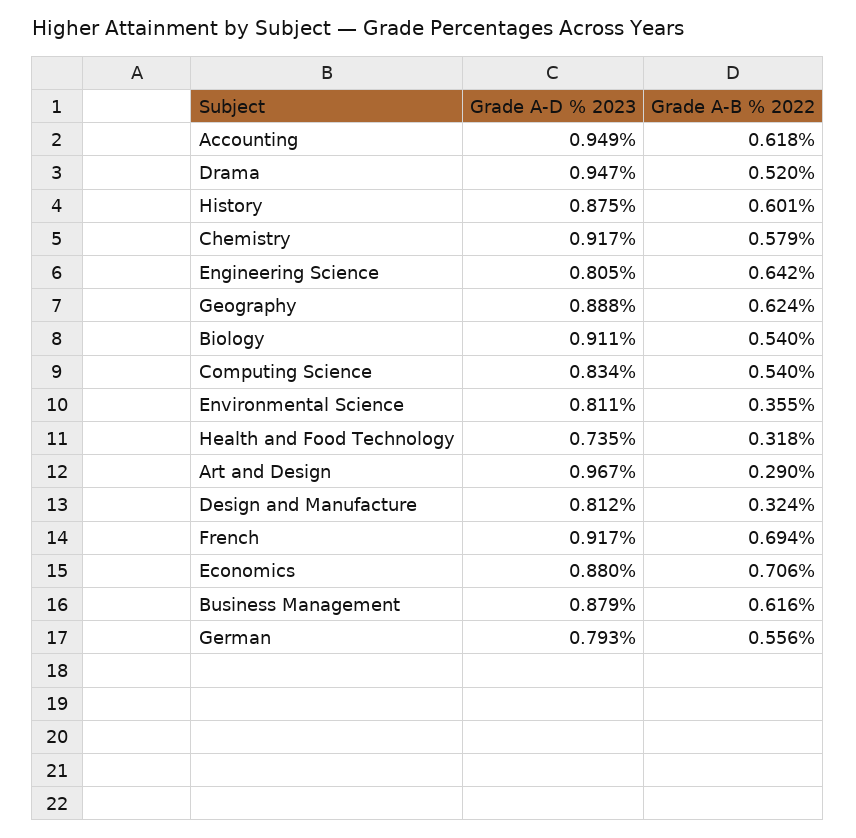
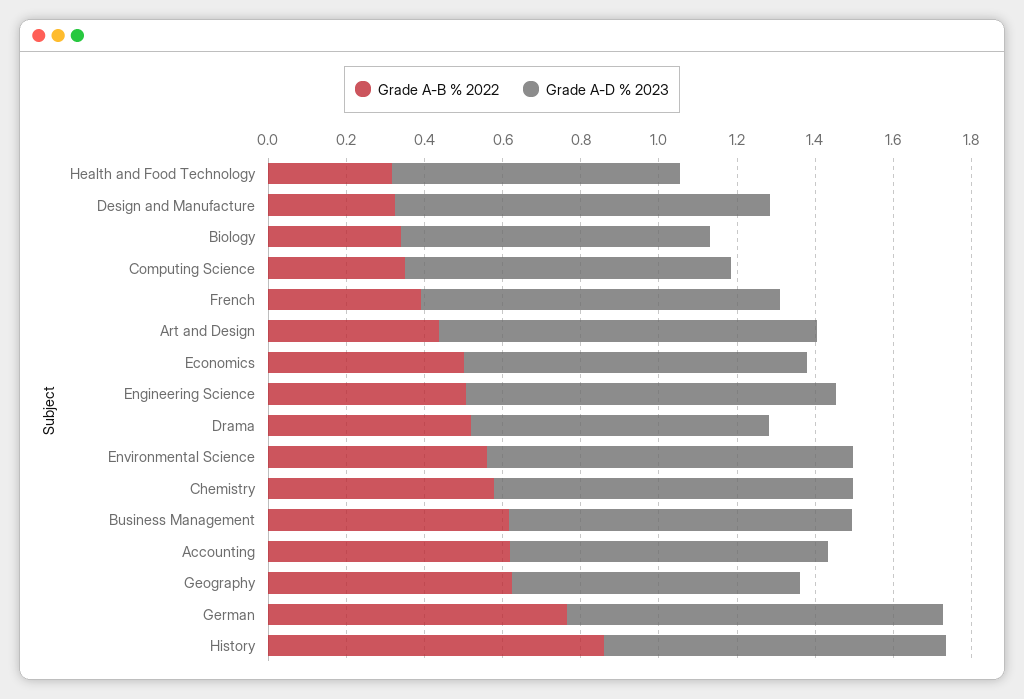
  {
    "Grade A-D % 2023": {
-     "Accounting": 0.949,
+     "Accounting": 0.8,
-     "Drama": 0.947,
+     "Drama": 0.75,
      "History": 0.875,
      "Chemistry": 0.917,
-     "Engineering Science": 0.805,
+     "Engineering Science": 0.95,
-     "Geography": 0.888,
+     "Geography": 0.75,
-     "Biology": 0.911,
+     "Biology": 0.8,
      "Computing Science": 0.834,
-     "Environmental Science": 0.811,
+     "Environmental Science": 0.95,
      "Health and Food Technology": 0.735,
      "Art and Design": 0.967,
-     "Design and Manufacture": 0.812,
+     "Design and Manufacture": 0.95,
      "French": 0.917,
      "Economics": 0.88,
      "Business Management": 0.879,
-     "German": 0.793
+     "German": 0.95
    },
    "Grade A-B % 2022": {
      "Accounting": 0.618,
      "Drama": 0.52,
-     "History": 0.601,
+     "History": 0.85,
      "Chemistry": 0.579,
-     "Engineering Science": 0.642,
+     "Engineering Science": 0.5,
      "Geography": 0.624,
-     "Biology": 0.54,
+     "Biology": 0.35,
-     "Computing Science": 0.54,
+     "Computing Science": 0.35,
-     "Environmental Science": 0.355,
+     "Environmental Science": 0.55,
      "Health and Food Technology": 0.318,
-     "Art and Design": 0.29,
+     "Art and Design": 0.45,
      "Design and Manufacture": 0.324,
-     "French": 0.694,
+     "French": 0.4,
-     "Economics": 0.706,
+     "Economics": 0.5,
      "Business Management": 0.616,
-     "German": 0.556
+     "German": 0.75
    }
  }

